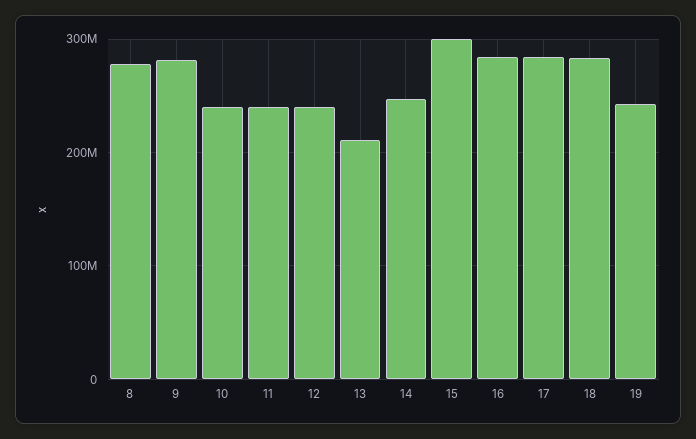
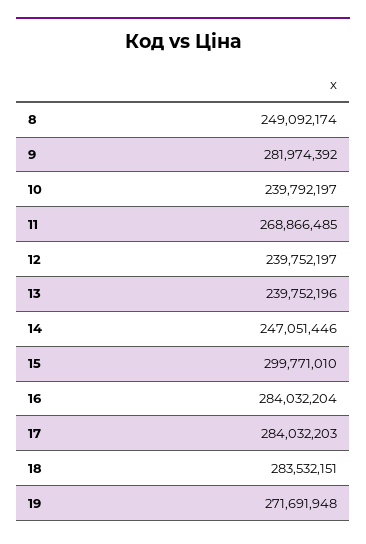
  {
-   "8": 280000000,
+   "8": 249092174,
    "9": 281974392,
    "10": 239792197,
-   "11": 240000000,
+   "11": 268866485,
    "12": 239752197,
-   "13": 210000000,
+   "13": 239752196,
    "14": 247051446,
    "15": 299771010,
    "16": 284032204,
    "17": 284032203,
    "18": 283532151,
-   "19": 240000000
+   "19": 271691948
  }

